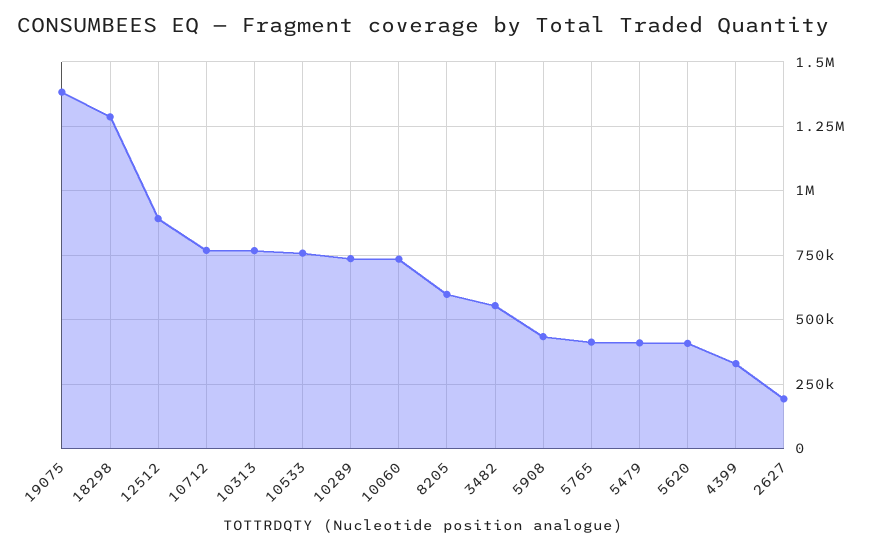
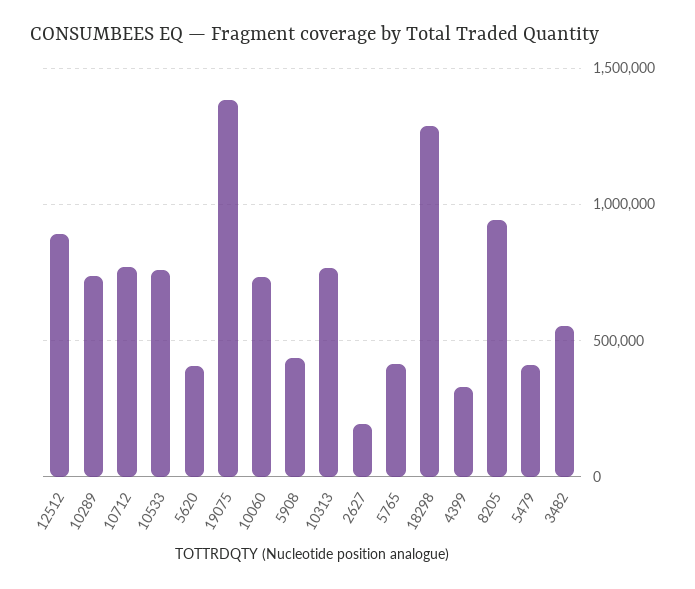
  {
    "19075": 1375000,
    "18298": 1275000,
    "12512": 900000,
    "10712": 775000,
    "10313": 775000,
    "10533": 750000,
    "10289": 725000,
    "10060": 725000,
-   "8205": 600000,
+   "8205": 950000,
    "3482": 550000,
    "5908": 425000,
    "5765": 400000,
    "5479": 400000,
    "5620": 400000,
    "4399": 325000,
    "2627": 200000
  }

